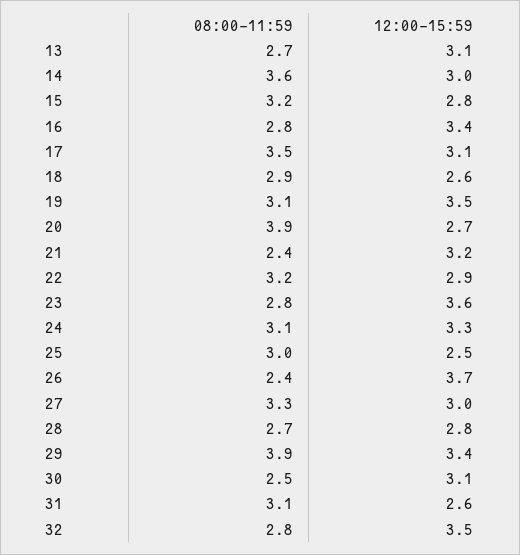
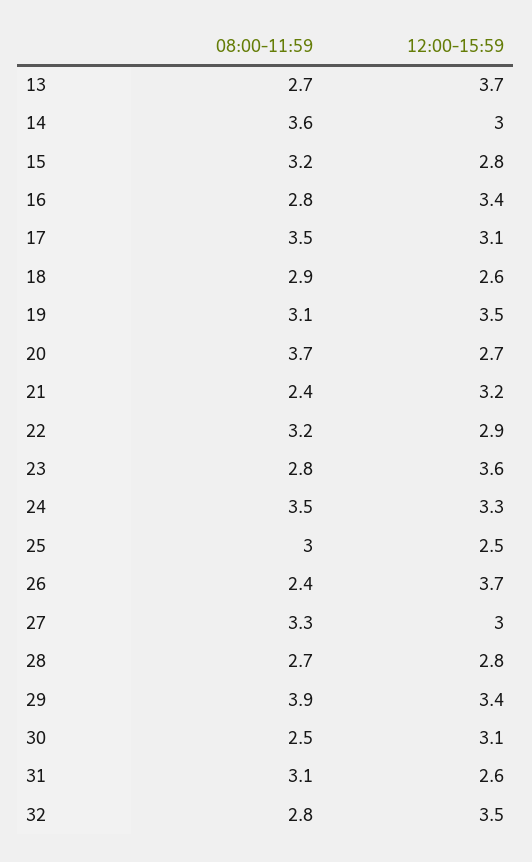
  {
    "08:00-11:59": {
      "13": 2.7,
      "14": 3.6,
      "15": 3.2,
      "16": 2.8,
      "17": 3.5,
      "18": 2.9,
      "19": 3.1,
-     "20": 3.9,
+     "20": 3.7,
      "21": 2.4,
      "22": 3.2,
      "23": 2.8,
-     "24": 3.1,
+     "24": 3.5,
      "25": 3,
      "26": 2.4,
      "27": 3.3,
      "28": 2.7,
      "29": 3.9,
      "30": 2.5,
      "31": 3.1,
      "32": 2.8
    },
    "12:00-15:59": {
-     "13": 3.1,
+     "13": 3.7,
      "14": 3,
      "15": 2.8,
      "16": 3.4,
      "17": 3.1,
      "18": 2.6,
      "19": 3.5,
      "20": 2.7,
      "21": 3.2,
      "22": 2.9,
      "23": 3.6,
      "24": 3.3,
      "25": 2.5,
      "26": 3.7,
      "27": 3,
      "28": 2.8,
      "29": 3.4,
      "30": 3.1,
      "31": 2.6,
      "32": 3.5
    }
  }

